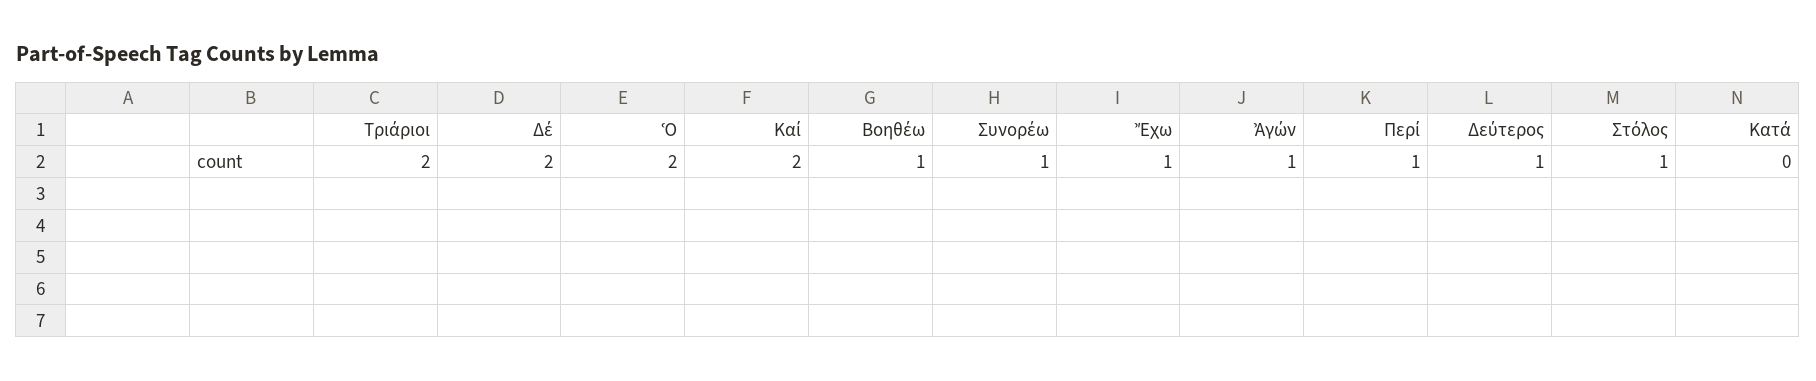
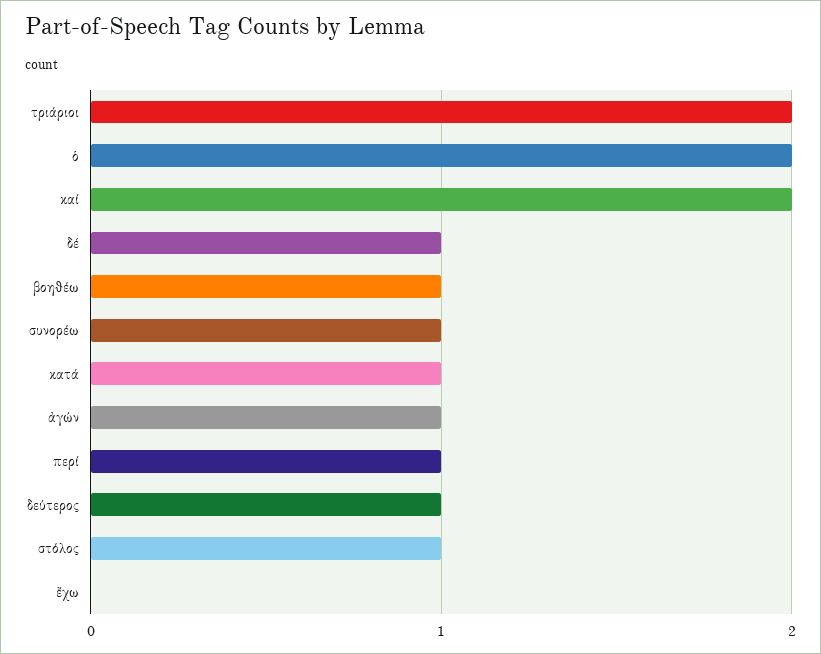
  {
    "Τριάριοι": 2,
-   "Δέ": 2,
+   "Δέ": 1,
    "Ὁ": 2,
    "Καί": 2,
    "Βοηθέω": 1,
    "Συνορέω": 1,
-   "Ἔχω": 1,
+   "Ἔχω": 0,
    "Ἀγών": 1,
    "Περί": 1,
    "Δεύτερος": 1,
    "Στόλος": 1,
-   "Κατά": 0
+   "Κατά": 1
  }

